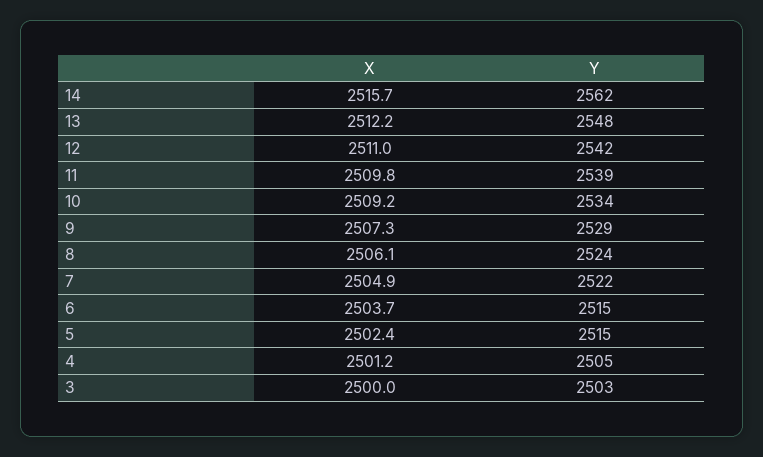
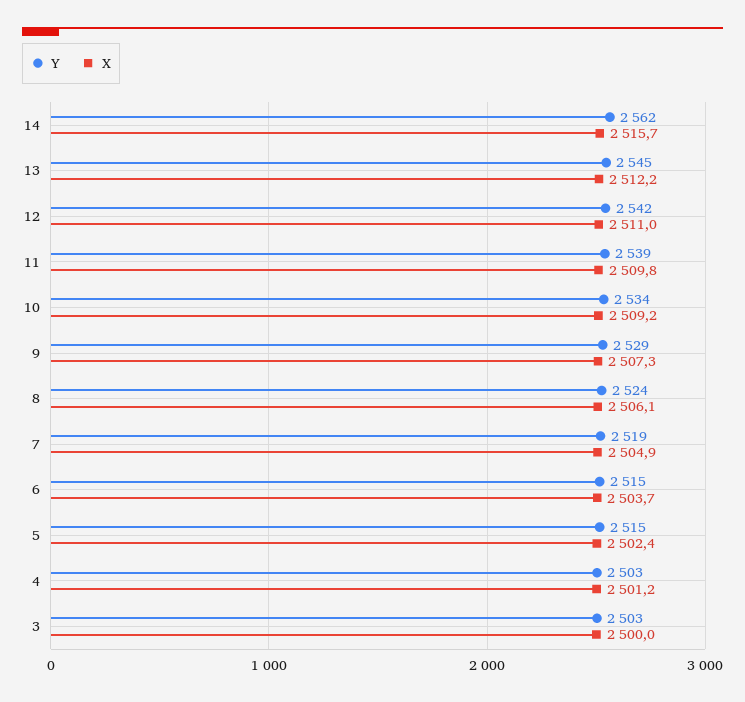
  {
    "X": {
      "14": 2515.7,
      "13": 2512.2,
      "12": 2511,
      "11": 2509.8,
      "10": 2509.2,
      "9": 2507.3,
      "8": 2506.1,
      "7": 2504.9,
      "6": 2503.7,
      "5": 2502.4,
      "4": 2501.2,
      "3": 2500
    },
    "Y": {
      "14": 2562,
-     "13": 2548,
+     "13": 2545,
      "12": 2542,
      "11": 2539,
      "10": 2534,
      "9": 2529,
      "8": 2524,
-     "7": 2522,
+     "7": 2519,
      "6": 2515,
      "5": 2515,
-     "4": 2505,
+     "4": 2503,
      "3": 2503
    }
  }

